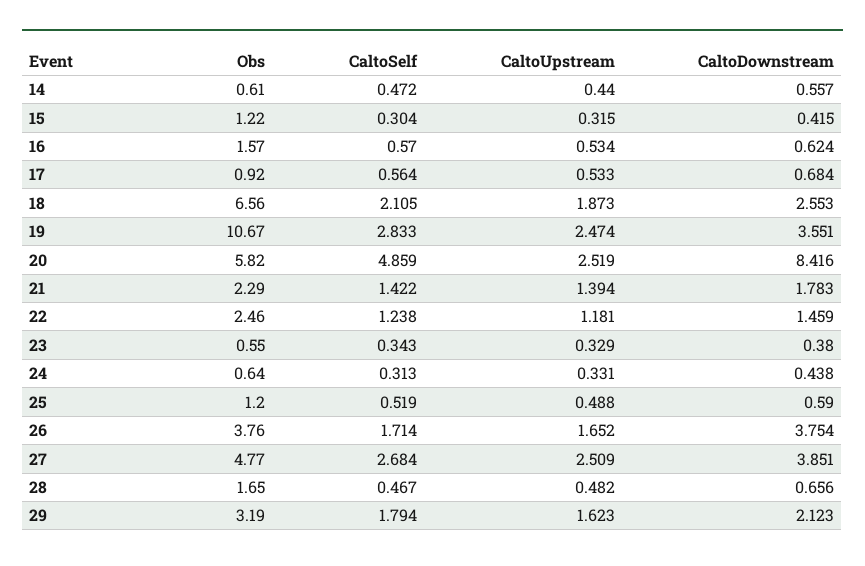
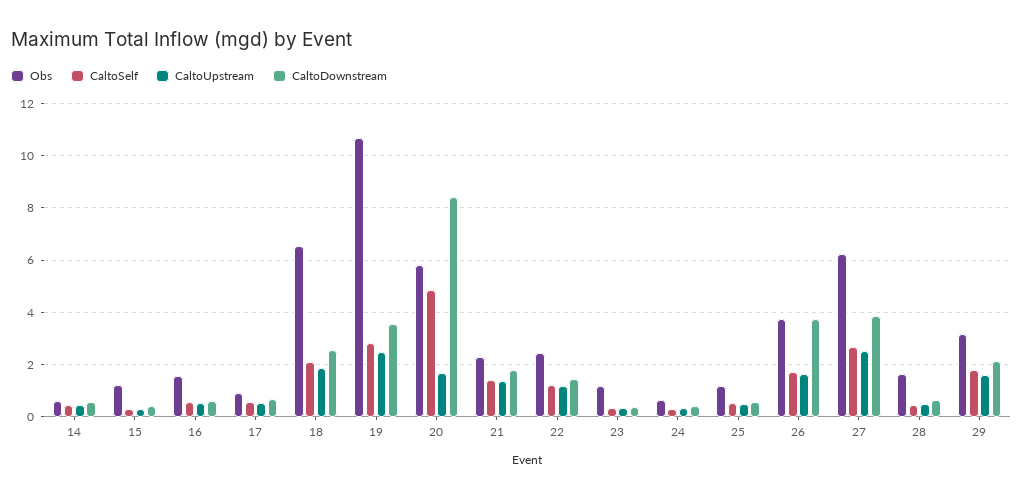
  {
    "Obs": {
      "14": 0.61,
      "15": 1.22,
      "16": 1.57,
      "17": 0.92,
      "18": 6.56,
      "19": 10.67,
      "20": 5.82,
      "21": 2.29,
      "22": 2.46,
-     "23": 0.55,
+     "23": 1.25,
      "24": 0.64,
      "25": 1.2,
      "26": 3.76,
-     "27": 4.77,
+     "27": 6.25,
      "28": 1.65,
      "29": 3.19
    },
    "CaltoSelf": {
      "14": 0.472,
      "15": 0.304,
      "16": 0.57,
      "17": 0.564,
      "18": 2.105,
      "19": 2.833,
      "20": 4.859,
      "21": 1.422,
      "22": 1.238,
      "23": 0.343,
      "24": 0.313,
      "25": 0.519,
      "26": 1.714,
      "27": 2.684,
      "28": 0.467,
      "29": 1.794
    },
    "CaltoUpstream": {
      "14": 0.44,
      "15": 0.315,
      "16": 0.534,
      "17": 0.533,
      "18": 1.873,
      "19": 2.474,
-     "20": 2.519,
+     "20": 1.75,
      "21": 1.394,
      "22": 1.181,
      "23": 0.329,
      "24": 0.331,
      "25": 0.488,
      "26": 1.652,
      "27": 2.509,
      "28": 0.482,
      "29": 1.623
    },
    "CaltoDownstream": {
      "14": 0.557,
      "15": 0.415,
      "16": 0.624,
      "17": 0.684,
      "18": 2.553,
      "19": 3.551,
      "20": 8.416,
      "21": 1.783,
      "22": 1.459,
      "23": 0.38,
      "24": 0.438,
      "25": 0.59,
      "26": 3.754,
      "27": 3.851,
      "28": 0.656,
      "29": 2.123
    }
  }

